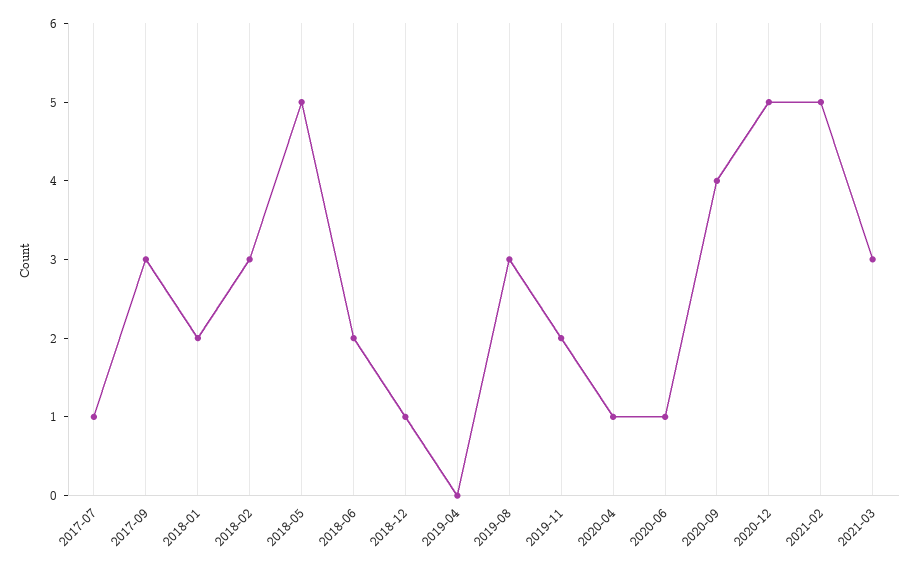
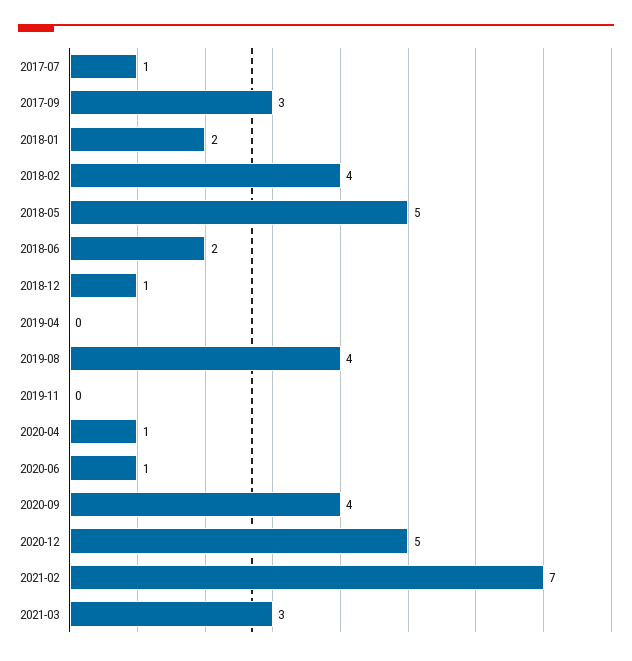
  {
    "2017-07": 1,
    "2017-09": 3,
    "2018-01": 2,
-   "2018-02": 3,
+   "2018-02": 4,
    "2018-05": 5,
    "2018-06": 2,
    "2018-12": 1,
    "2019-04": 0,
-   "2019-08": 3,
+   "2019-08": 4,
-   "2019-11": 2,
+   "2019-11": 0,
    "2020-04": 1,
    "2020-06": 1,
    "2020-09": 4,
    "2020-12": 5,
-   "2021-02": 5,
+   "2021-02": 7,
    "2021-03": 3
  }

